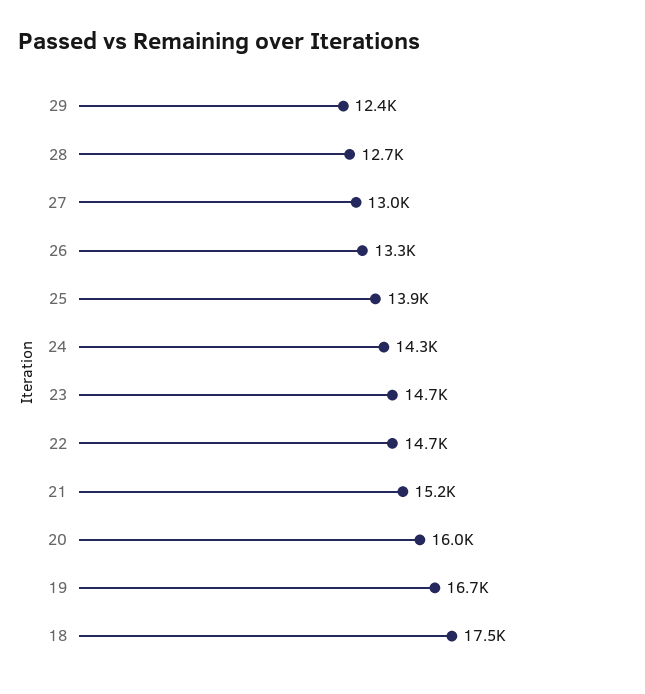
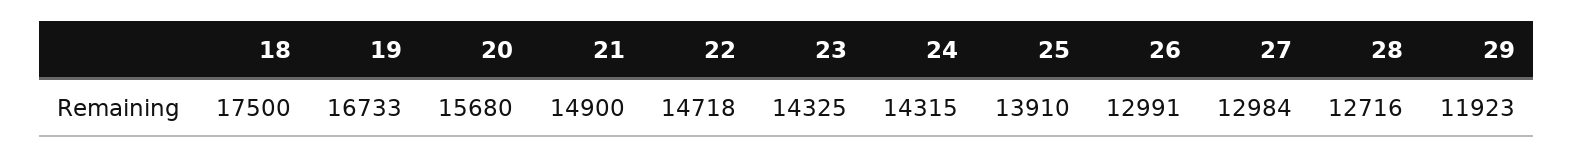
  {
-   "29": 12400,
+   "29": 11923,
    "28": 12716,
    "27": 12984,
-   "26": 13300,
+   "26": 12991,
    "25": 13910,
    "24": 14315,
-   "23": 14700,
+   "23": 14325,
    "22": 14718,
-   "21": 15200,
+   "21": 14900,
-   "20": 16000,
+   "20": 15680,
    "19": 16733,
    "18": 17500
  }

